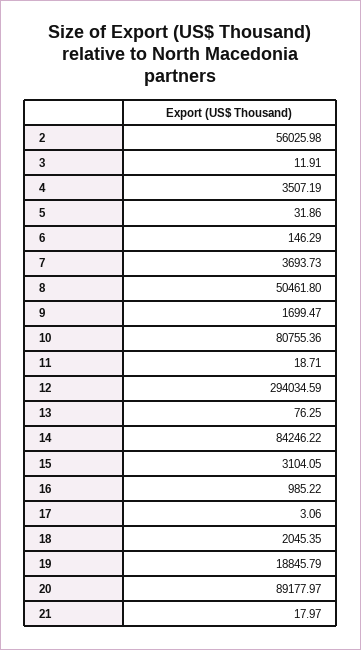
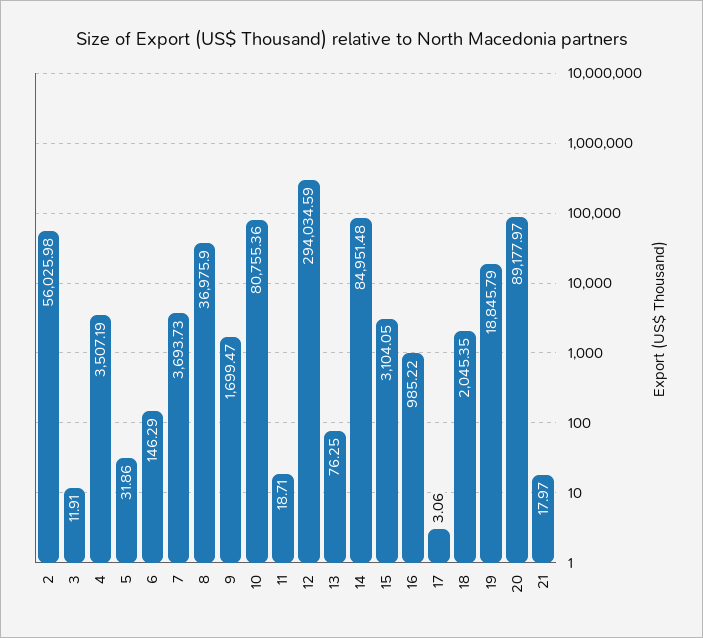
  {
    "2": 56025.98,
    "3": 11.91,
    "4": 3507.19,
    "5": 31.86,
    "6": 146.29,
    "7": 3693.73,
-   "8": 50461.8,
+   "8": 36975.9,
    "9": 1699.47,
    "10": 80755.36,
    "11": 18.71,
    "12": 294034.59,
    "13": 76.25,
-   "14": 84246.22,
+   "14": 84951.48,
    "15": 3104.05,
    "16": 985.22,
    "17": 3.06,
    "18": 2045.35,
    "19": 18845.79,
    "20": 89177.97,
    "21": 17.97
  }

